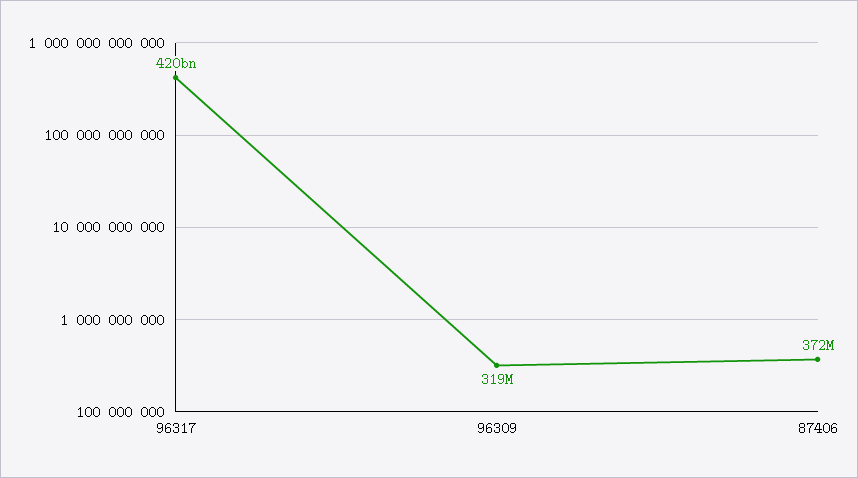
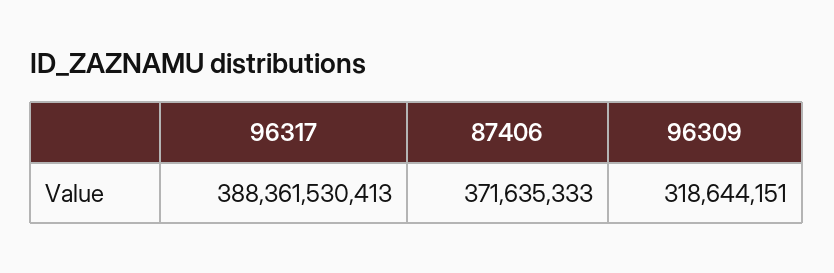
  {
-   "96317": 420000000000,
+   "96317": 388361530413,
    "96309": 318644151,
    "87406": 371635333
  }

